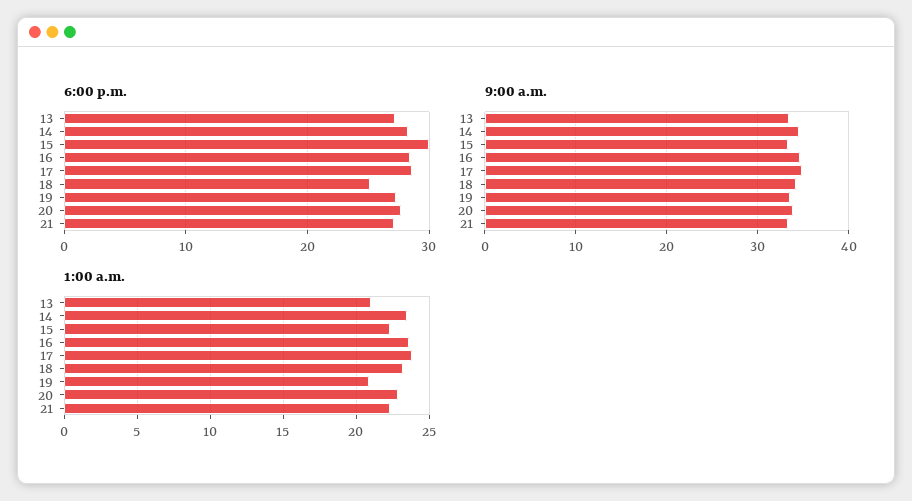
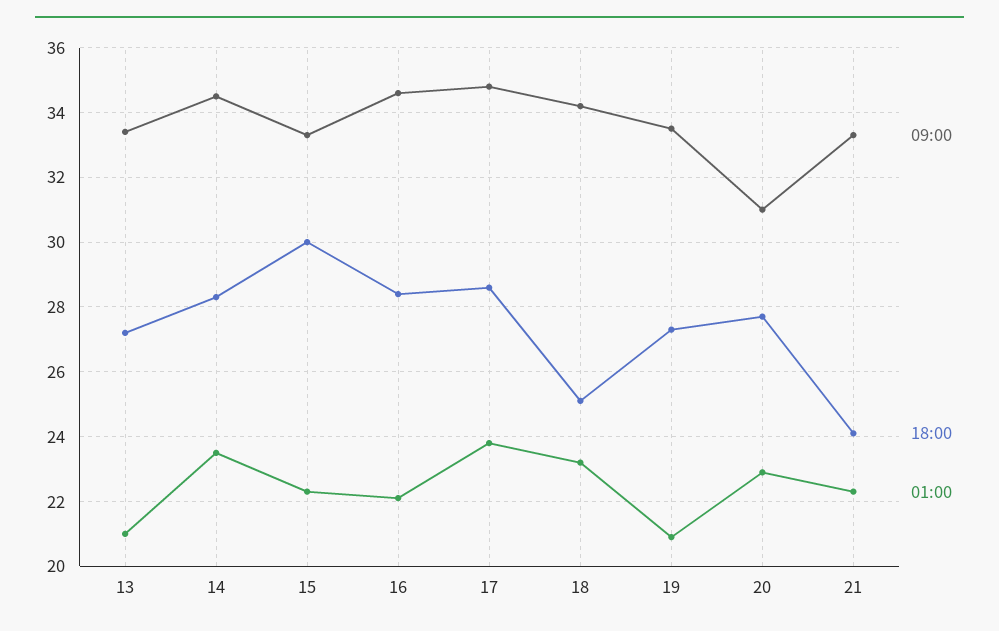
  {
    "6:00 p.m.": {
      "13": 27,
      "14": 28.5,
      "15": 30,
      "16": 28.5,
      "17": 28.5,
      "18": 25,
      "19": 27.5,
      "20": 27.5,
-     "21": 27
+     "21": 24
    },
    "9:00 a.m.": {
      "13": 33.5,
      "14": 34.5,
      "15": 33.5,
      "16": 34.5,
      "17": 35,
      "18": 34,
      "19": 33.5,
-     "20": 34,
+     "20": 31,
      "21": 33.5
    },
    "1:00 a.m.": {
      "13": 21,
      "14": 23.5,
      "15": 22.5,
-     "16": 23.5,
+     "16": 22,
      "17": 24,
      "18": 23,
      "19": 21,
      "20": 23,
      "21": 22.5
    }
  }

